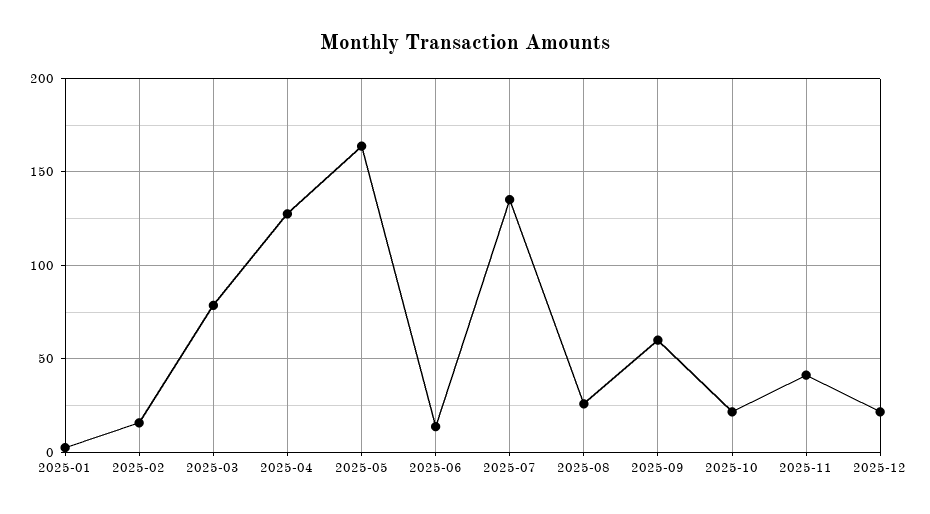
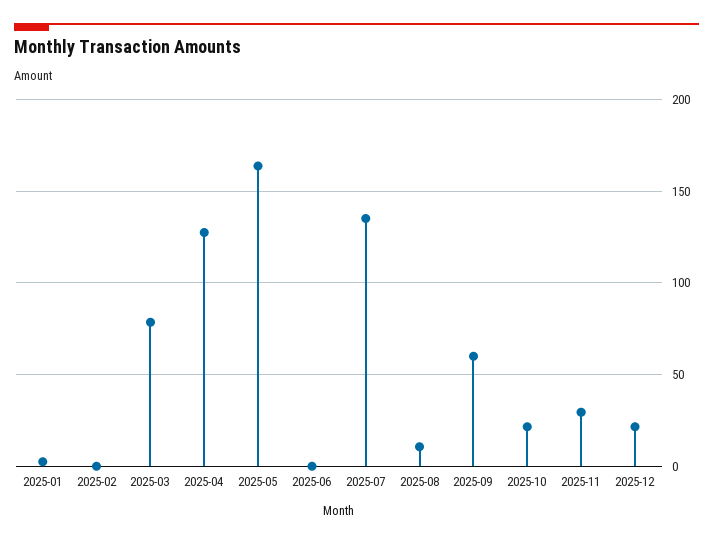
  {
    "2025-01": 0,
-   "2025-02": 15,
+   "2025-02": 0,
    "2025-03": 80,
    "2025-04": 130,
    "2025-05": 165,
-   "2025-06": 15,
+   "2025-06": 0,
    "2025-07": 135,
-   "2025-08": 25,
+   "2025-08": 10,
    "2025-09": 60,
    "2025-10": 20,
-   "2025-11": 40,
+   "2025-11": 30,
    "2025-12": 20
  }

